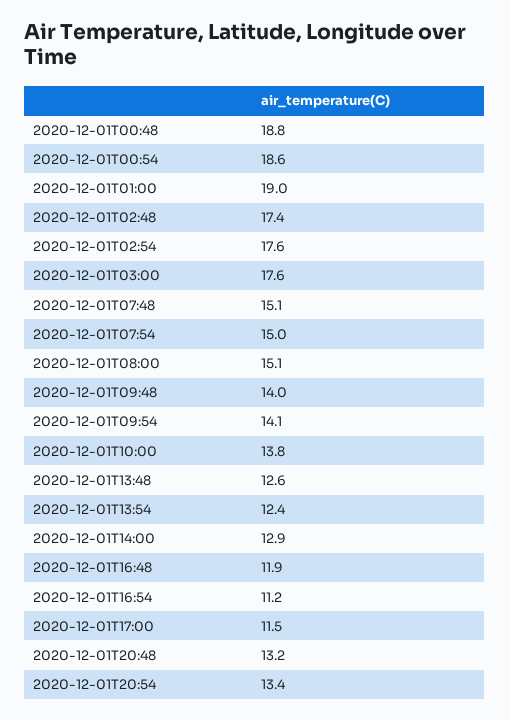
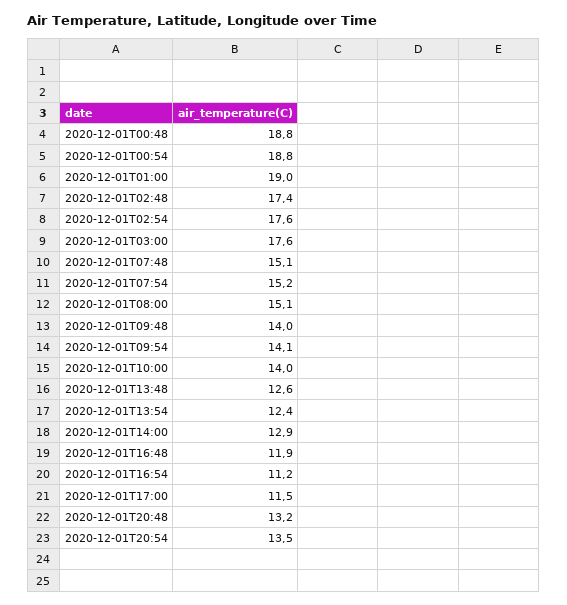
  {
    "2020-12-01T00:48": 18.8,
-   "2020-12-01T00:54": 18.6,
+   "2020-12-01T00:54": 18.8,
    "2020-12-01T01:00": 19,
    "2020-12-01T02:48": 17.4,
    "2020-12-01T02:54": 17.6,
    "2020-12-01T03:00": 17.6,
    "2020-12-01T07:48": 15.1,
-   "2020-12-01T07:54": 15,
+   "2020-12-01T07:54": 15.2,
    "2020-12-01T08:00": 15.1,
    "2020-12-01T09:48": 14,
    "2020-12-01T09:54": 14.1,
-   "2020-12-01T10:00": 13.8,
+   "2020-12-01T10:00": 14,
    "2020-12-01T13:48": 12.6,
    "2020-12-01T13:54": 12.4,
    "2020-12-01T14:00": 12.9,
    "2020-12-01T16:48": 11.9,
    "2020-12-01T16:54": 11.2,
    "2020-12-01T17:00": 11.5,
    "2020-12-01T20:48": 13.2,
-   "2020-12-01T20:54": 13.4
+   "2020-12-01T20:54": 13.5
  }

